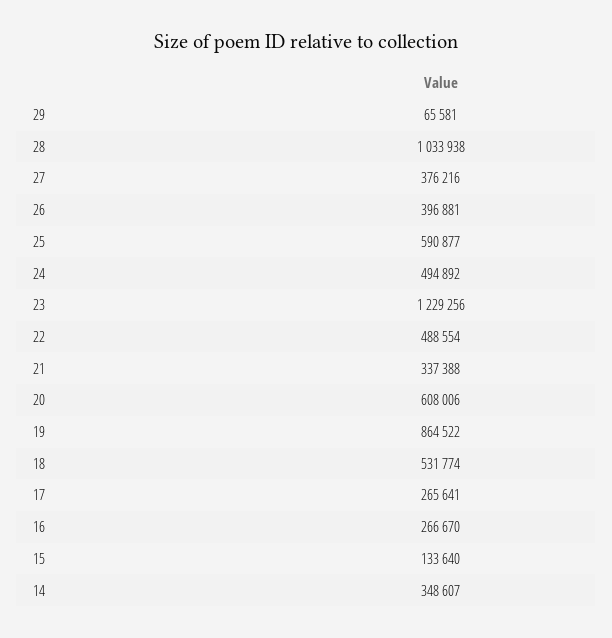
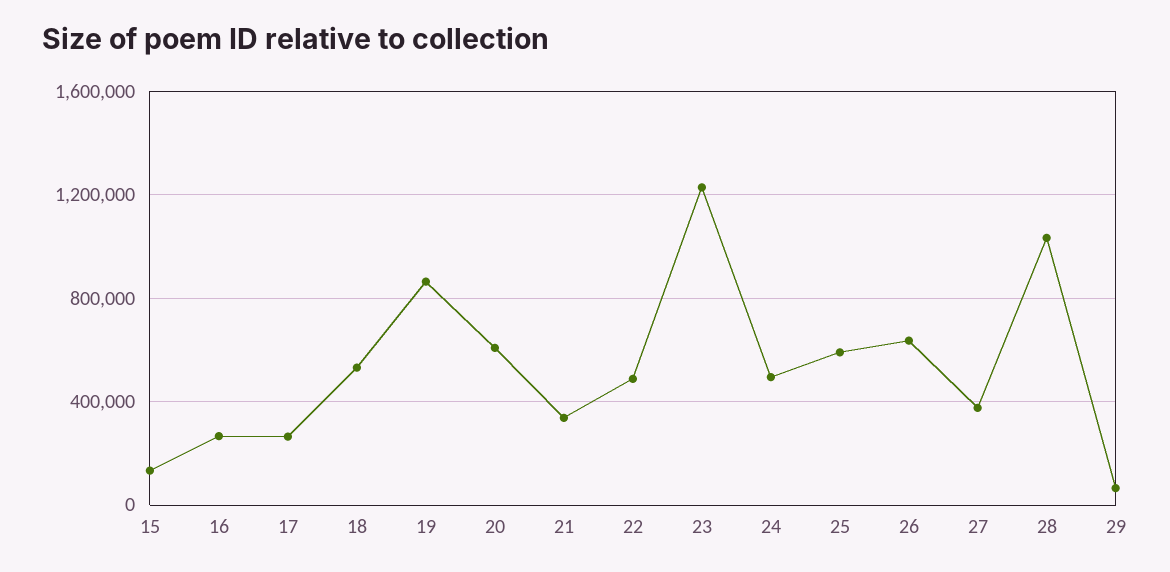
  {
    "29": 65581,
    "28": 1033938,
    "27": 376216,
-   "26": 396881,
+   "26": 650000,
    "25": 590877,
    "24": 494892,
    "23": 1229256,
    "22": 488554,
    "21": 337388,
    "20": 608006,
    "19": 864522,
    "18": 531774,
    "17": 265641,
    "16": 266670,
-   "15": 133640,
+   "15": 133640
-   "14": 348607
  }

